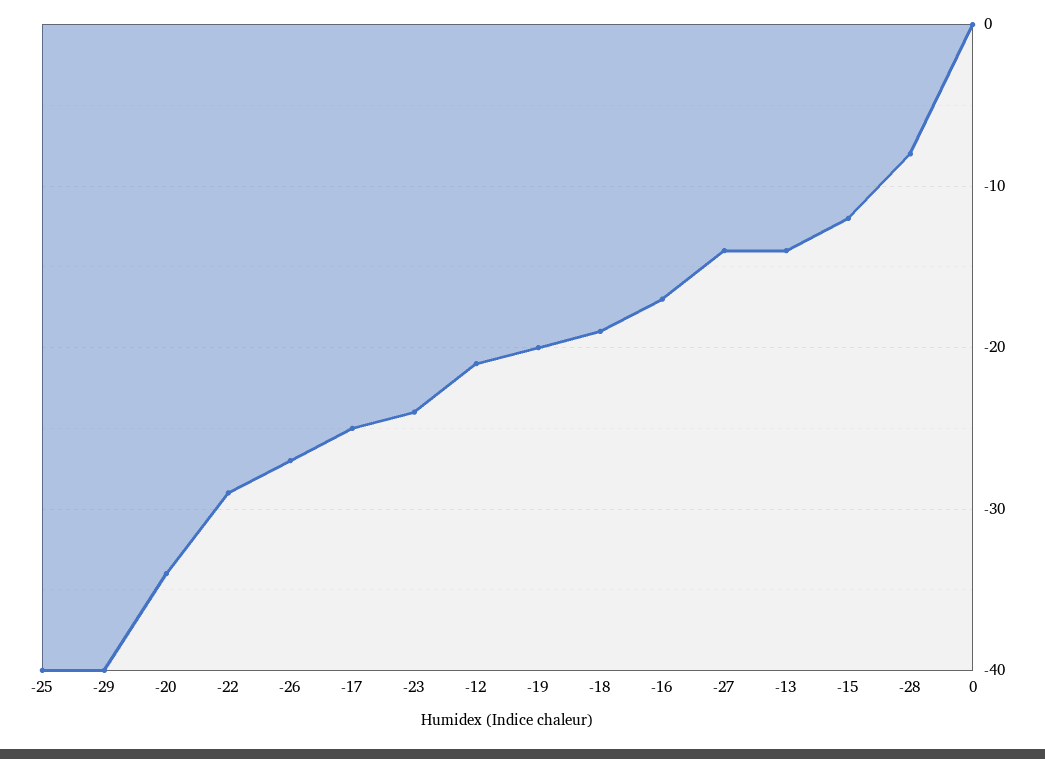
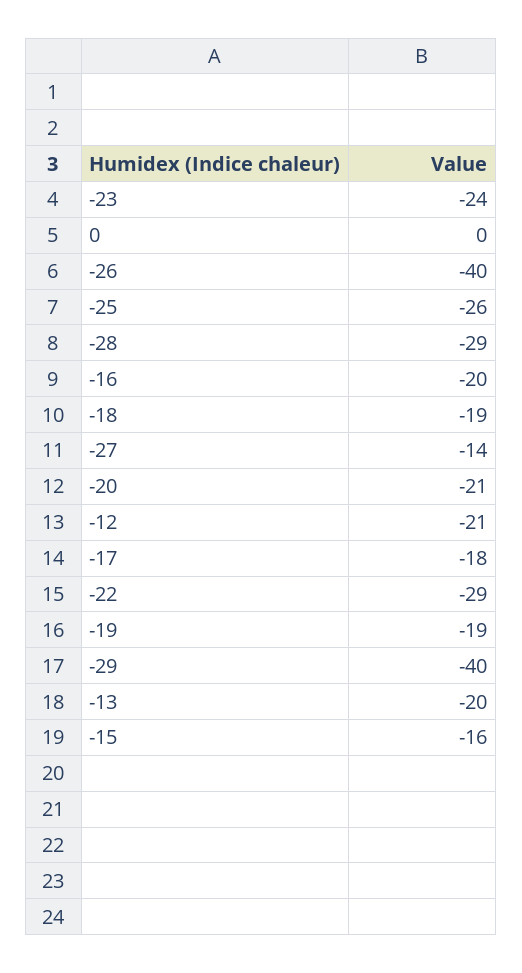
  {
-   "-25": -40,
+   "-25": -26,
    "-29": -40,
-   "-20": -34,
+   "-20": -21,
    "-22": -29,
-   "-26": -27,
+   "-26": -40,
-   "-17": -25,
+   "-17": -18,
    "-23": -24,
    "-12": -21,
-   "-19": -20,
+   "-19": -19,
    "-18": -19,
-   "-16": -17,
+   "-16": -20,
    "-27": -14,
-   "-13": -14,
+   "-13": -20,
-   "-15": -12,
+   "-15": -16,
-   "-28": -8,
+   "-28": -29,
    "0": 0
  }

